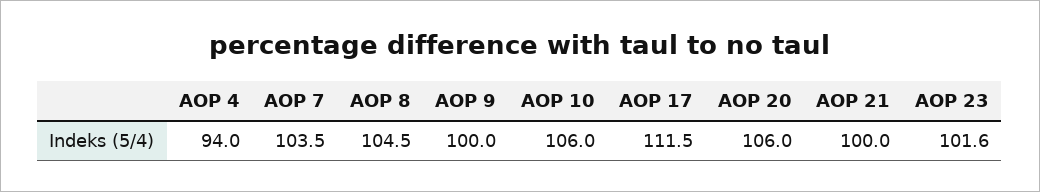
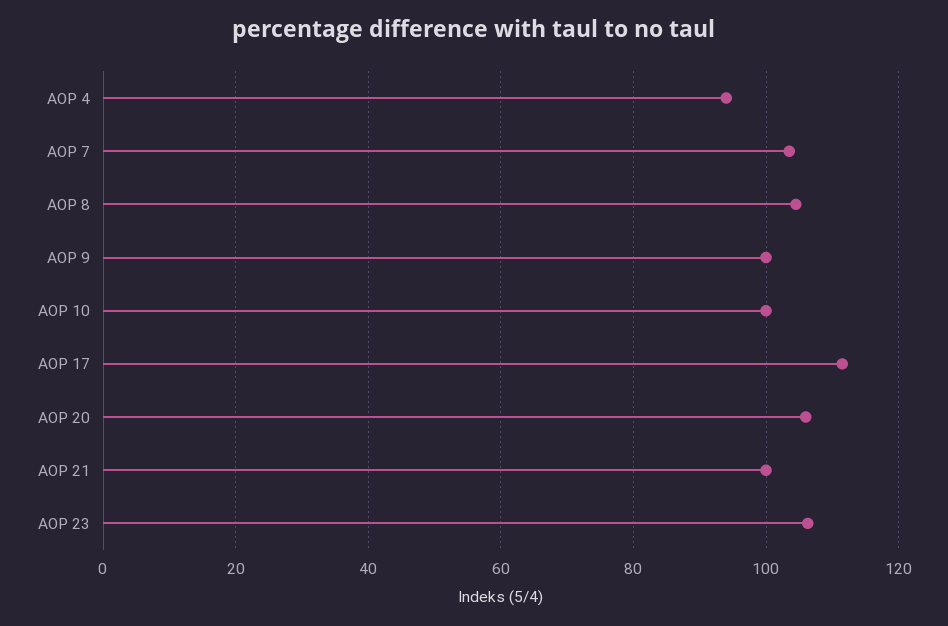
  {
    "AOP 4": 94,
    "AOP 7": 103.5,
    "AOP 8": 104.5,
    "AOP 9": 100,
-   "AOP 10": 106,
+   "AOP 10": 100,
    "AOP 17": 111.5,
    "AOP 20": 106,
    "AOP 21": 100,
-   "AOP 23": 101.6
+   "AOP 23": 106
  }

